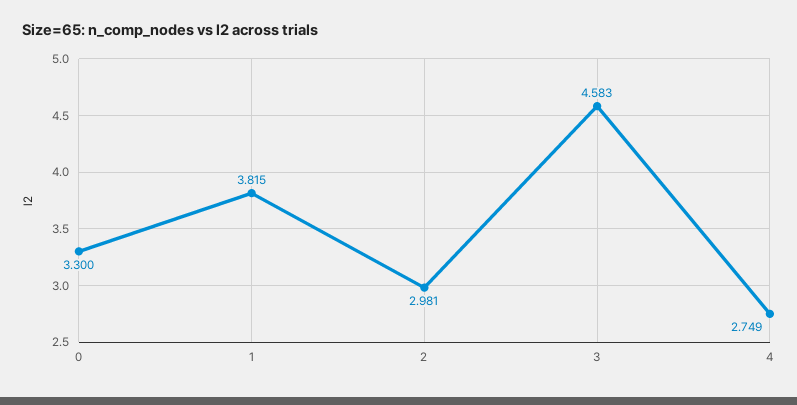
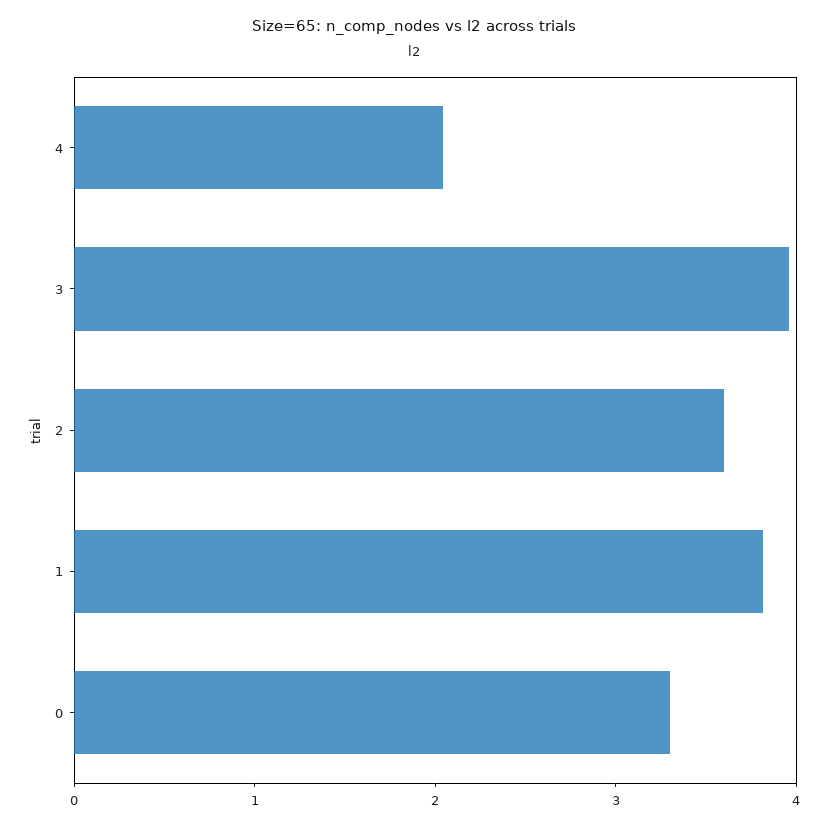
  {
    "0": 3.3,
    "1": 3.815,
-   "2": 2.981,
+   "2": 3.6,
-   "3": 4.583,
+   "3": 4,
-   "4": 2.749
+   "4": 2
  }

